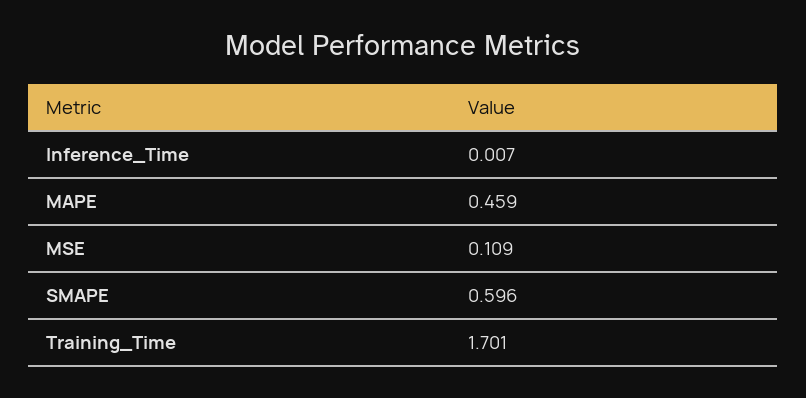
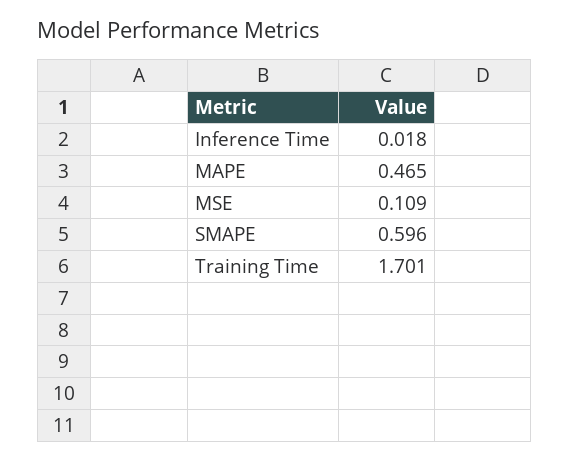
  {
-   "Inference_Time": 0.007,
+   "Inference_Time": 0.018,
-   "MAPE": 0.459,
+   "MAPE": 0.465,
    "MSE": 0.109,
    "SMAPE": 0.596,
    "Training_Time": 1.701
  }

